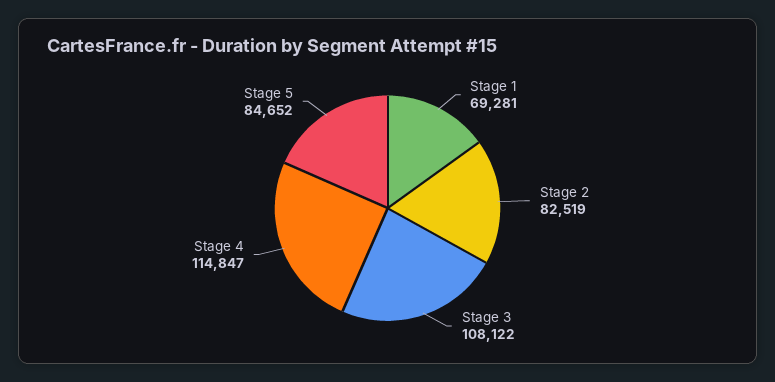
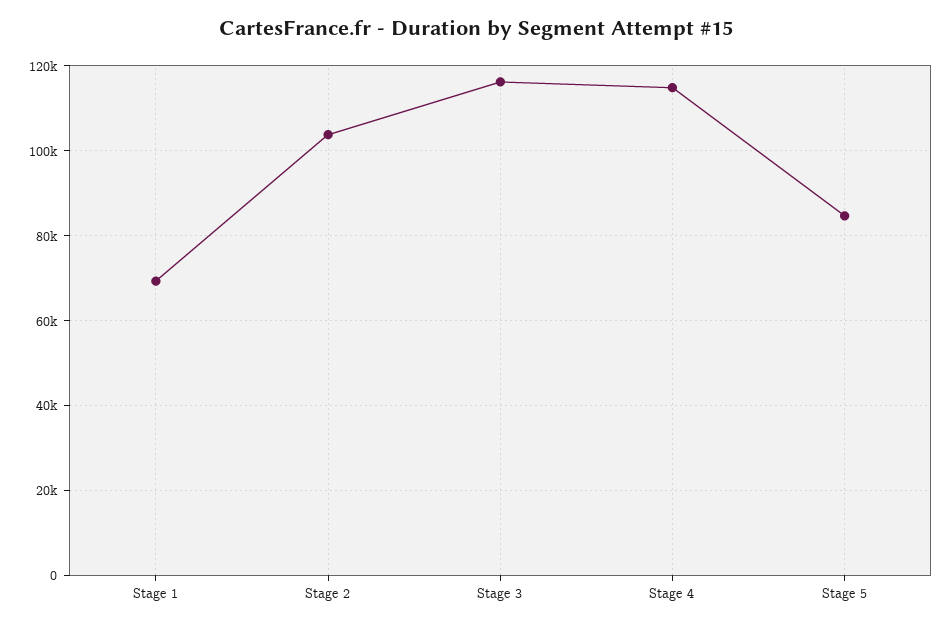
  {
    "Stage 1": 69281,
-   "Stage 2": 82519,
+   "Stage 2": 104000,
-   "Stage 3": 108122,
+   "Stage 3": 116000,
    "Stage 4": 114847,
    "Stage 5": 84652
  }

